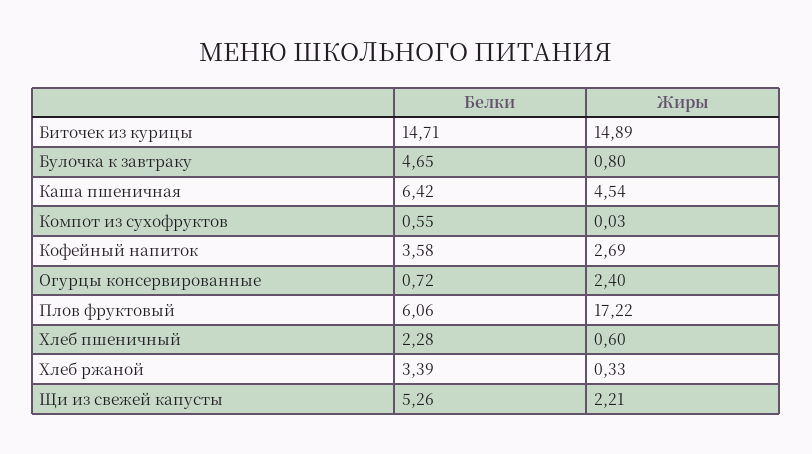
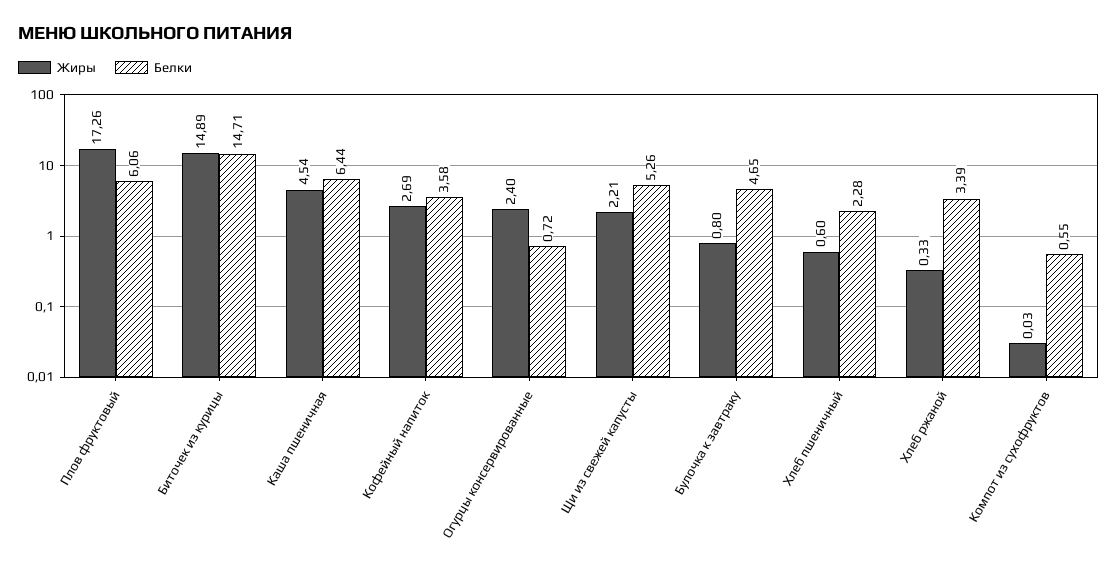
  {
    "Белки": {
      "Биточек из курицы": 14.71,
      "Булочка к завтраку": 4.65,
-     "Каша пшеничная": 6.42,
+     "Каша пшеничная": 6.44,
      "Компот из сухофруктов": 0.55,
      "Кофейный напиток": 3.58,
      "Огурцы консервированные": 0.72,
      "Плов фруктовый": 6.06,
      "Хлеб пшеничный": 2.28,
      "Хлеб ржаной": 3.39,
      "Щи из свежей капусты": 5.26
    },
    "Жиры": {
      "Биточек из курицы": 14.89,
      "Булочка к завтраку": 0.8,
      "Каша пшеничная": 4.54,
      "Компот из сухофруктов": 0.03,
      "Кофейный напиток": 2.69,
      "Огурцы консервированные": 2.4,
-     "Плов фруктовый": 17.22,
+     "Плов фруктовый": 17.26,
      "Хлеб пшеничный": 0.6,
      "Хлеб ржаной": 0.33,
      "Щи из свежей капусты": 2.21
    }
  }

